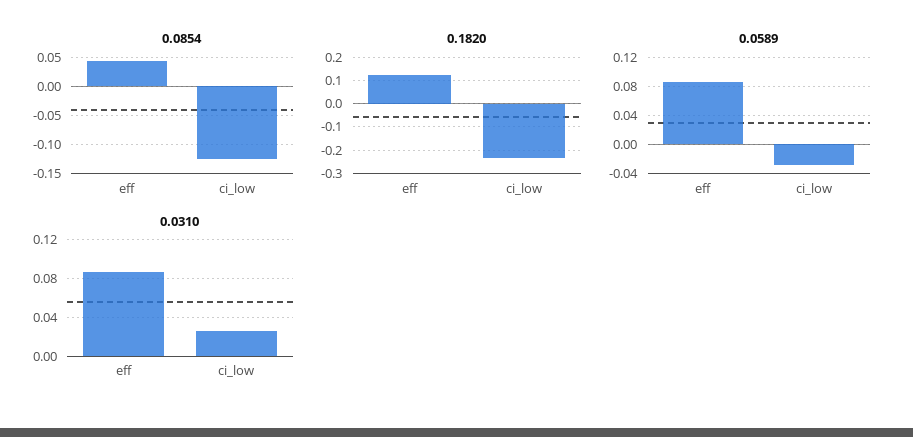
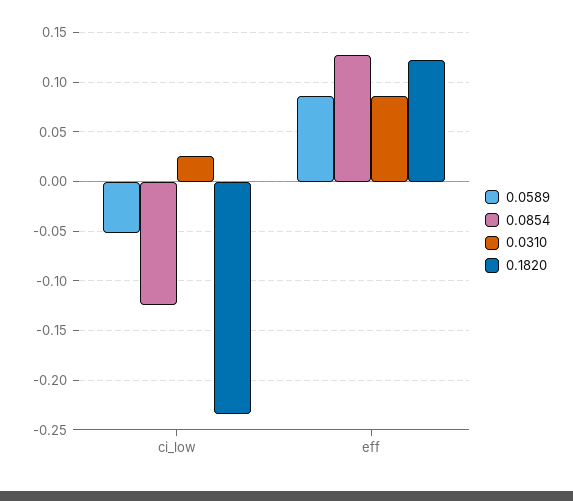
  {
    "0.0854": {
-     "eff": 0.05,
+     "eff": 0.13,
      "ci_low": -0.12
    },
    "0.1820": {
      "eff": 0.12,
      "ci_low": -0.23
    },
    "0.0589": {
      "eff": 0.09,
-     "ci_low": -0.03
+     "ci_low": -0.05
    },
    "0.0310": {
      "eff": 0.09,
      "ci_low": 0.03
    }
  }

